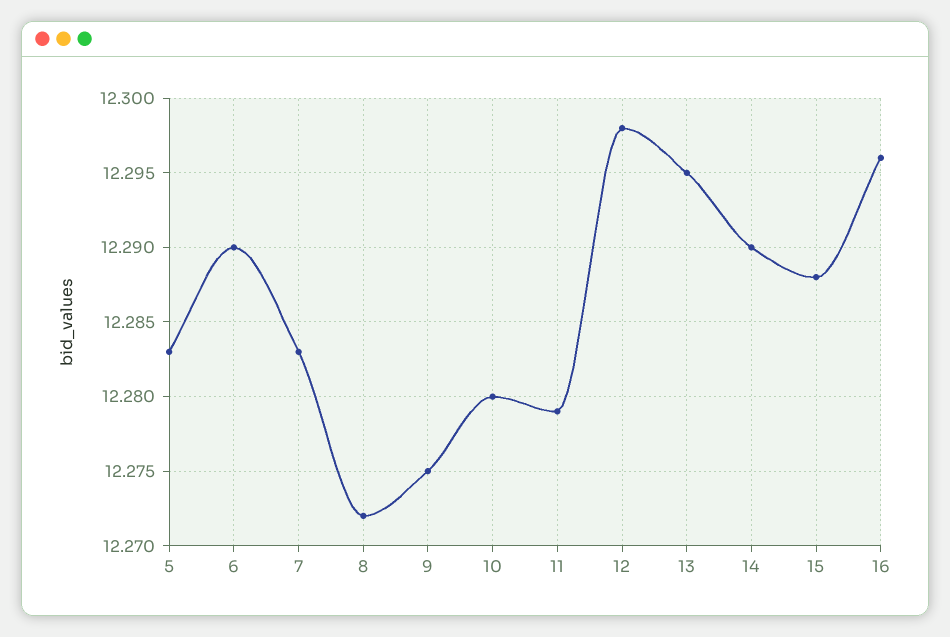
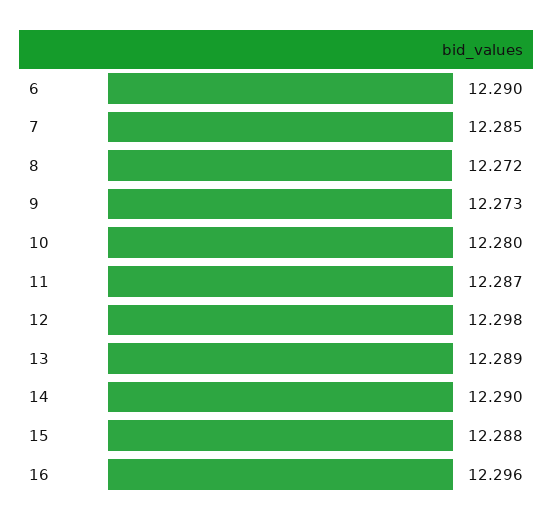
  {
-   "5": 12.283,
    "6": 12.29,
-   "7": 12.283,
+   "7": 12.285,
    "8": 12.272,
-   "9": 12.275,
+   "9": 12.273,
    "10": 12.28,
-   "11": 12.279,
+   "11": 12.287,
    "12": 12.298,
-   "13": 12.295,
+   "13": 12.289,
    "14": 12.29,
    "15": 12.288,
    "16": 12.296
  }

